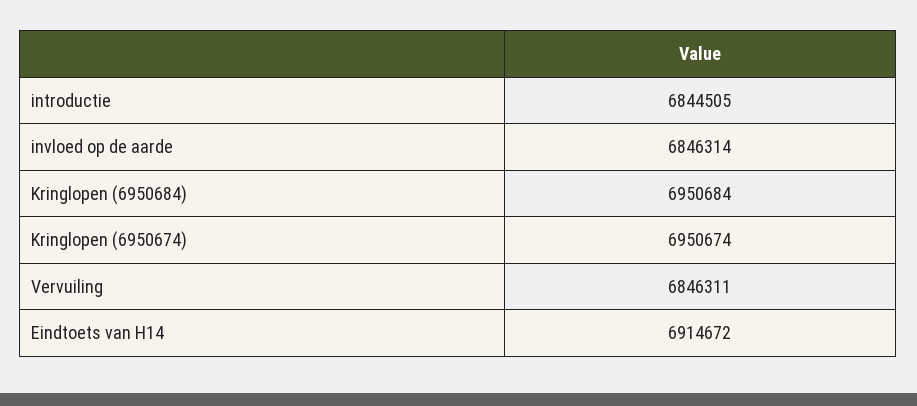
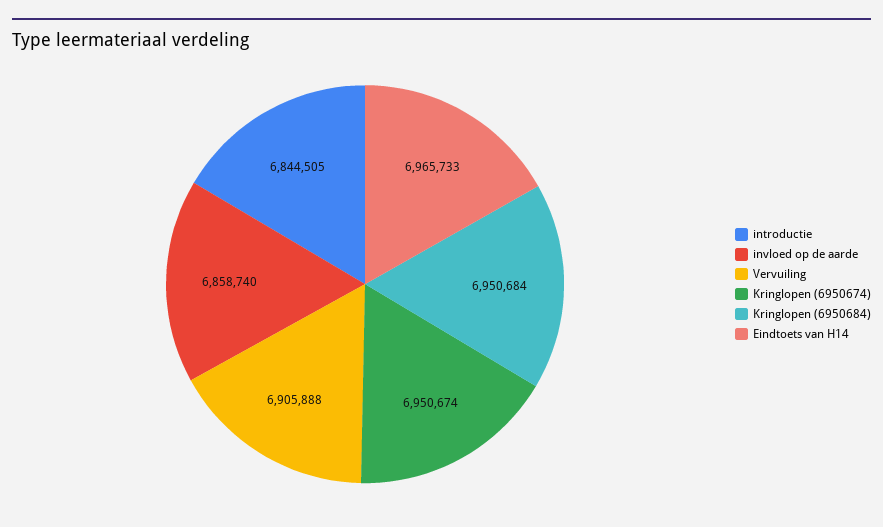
  {
    "introductie": 6844505,
-   "invloed op de aarde": 6846314,
+   "invloed op de aarde": 6858740,
    "Kringlopen (6950684)": 6950684,
    "Kringlopen (6950674)": 6950674,
-   "Vervuiling": 6846311,
+   "Vervuiling": 6905888,
-   "Eindtoets van H14": 6914672
+   "Eindtoets van H14": 6965733
  }

